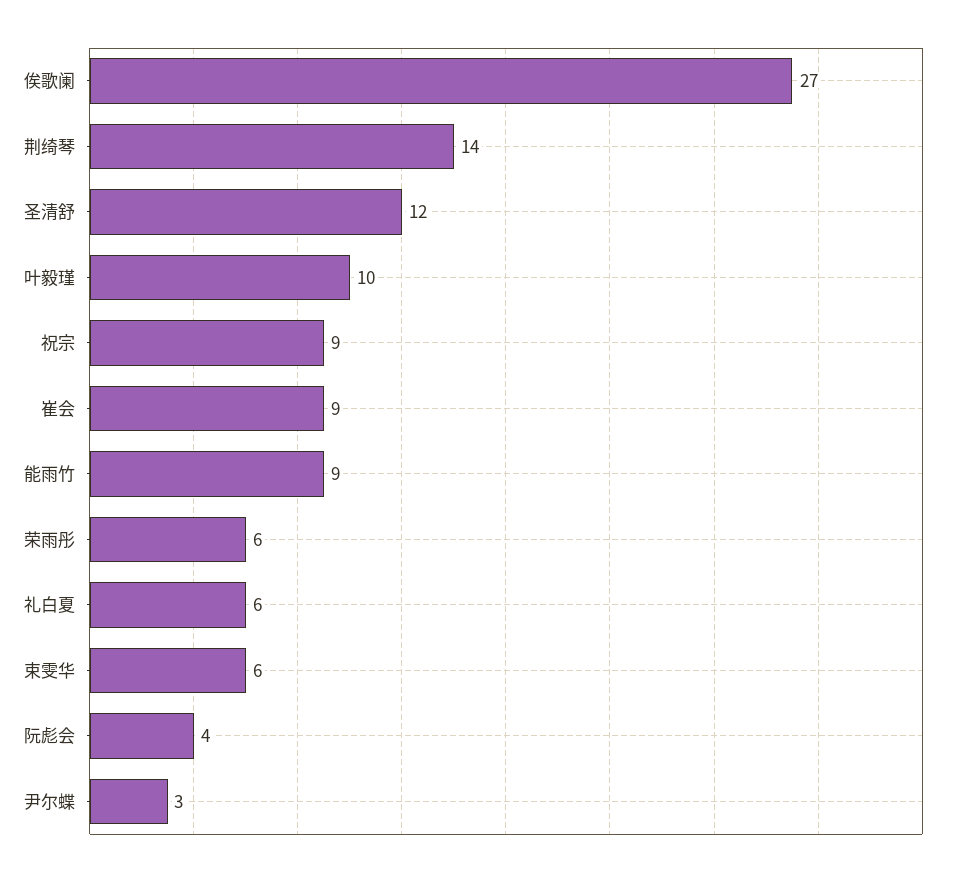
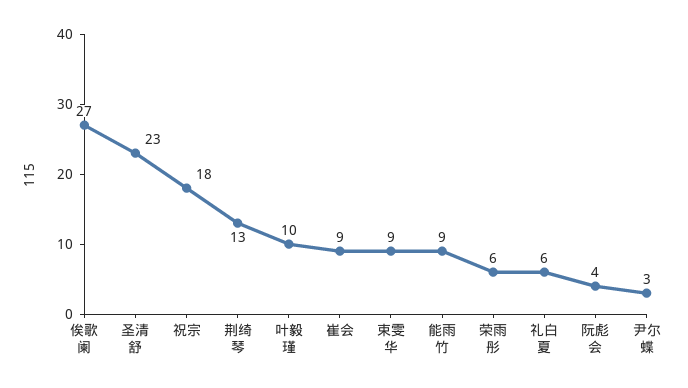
  {
    "俟歌阑": 27,
-   "荆绮琴": 14,
+   "荆绮琴": 13,
-   "圣清舒": 12,
+   "圣清舒": 23,
    "叶毅瑾": 10,
-   "祝宗": 9,
+   "祝宗": 18,
    "崔会": 9,
    "能雨竹": 9,
    "荣雨彤": 6,
    "礼白夏": 6,
-   "束雯华": 6,
+   "束雯华": 9,
    "阮彪会": 4,
    "尹尔蝶": 3
  }

